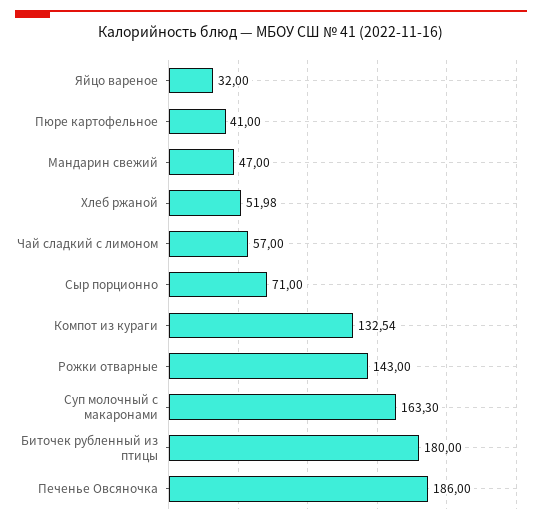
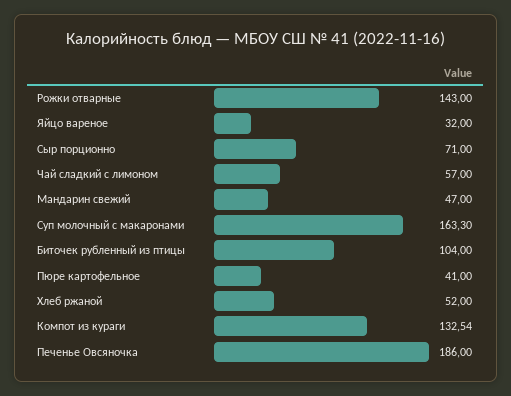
  {
    "Яйцо вареное": 32,
    "Пюре картофельное": 41,
    "Мандарин свежий": 47,
-   "Хлеб ржаной": 51.98,
+   "Хлеб ржаной": 52,
    "Чай сладкий с лимоном": 57,
    "Сыр порционно": 71,
    "Компот из кураги": 132.54,
    "Рожки отварные": 143,
    "Суп молочный с макаронами": 163.3,
-   "Биточек рубленный из птицы": 180,
+   "Биточек рубленный из птицы": 104,
    "Печенье Овсяночка": 186
  }

